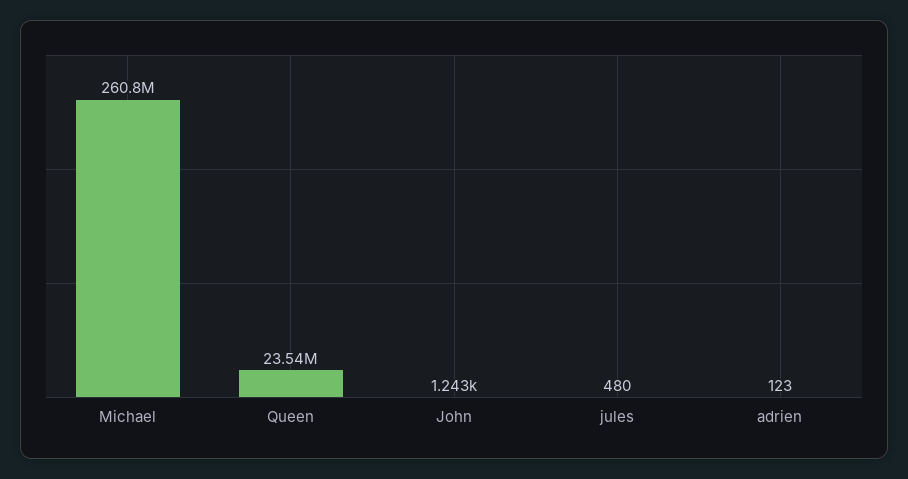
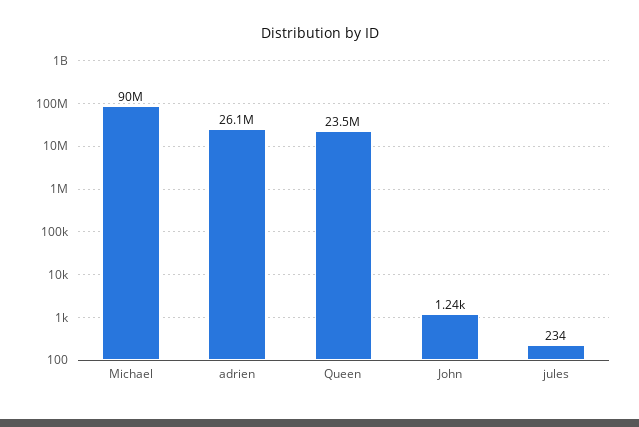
  {
-   "Michael": 260800000,
+   "Michael": 90000000,
    "Queen": 23540000,
    "John": 1243,
-   "jules": 480,
+   "jules": 234,
-   "adrien": 123
+   "adrien": 26100000
  }

